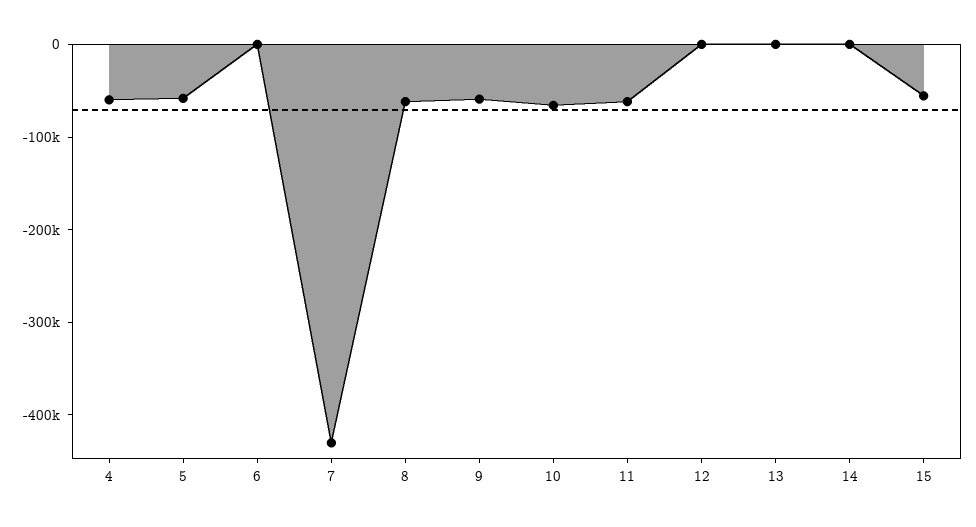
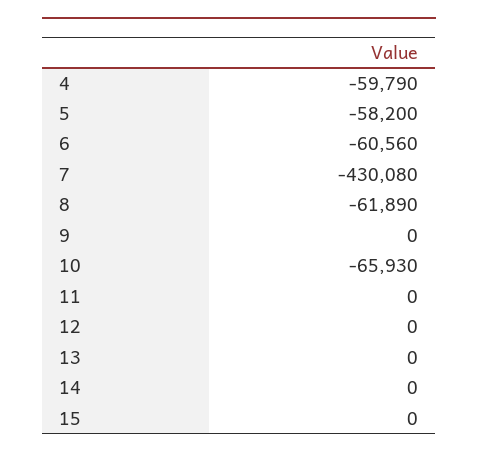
  {
    "4": -59790,
    "5": -58200,
-   "6": 0,
+   "6": -60560,
    "7": -430080,
    "8": -61890,
-   "9": -60000,
+   "9": 0,
    "10": -65930,
-   "11": -60000,
+   "11": 0,
    "12": 0,
    "13": 0,
    "14": 0,
-   "15": -60000
+   "15": 0
  }

